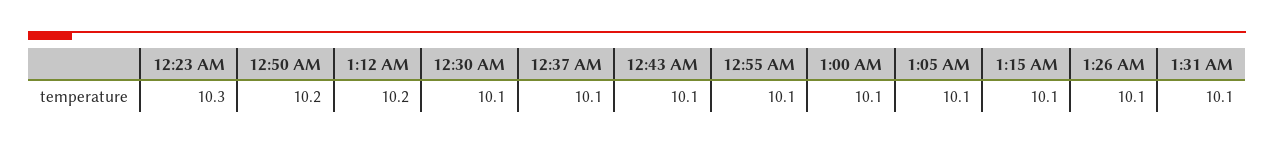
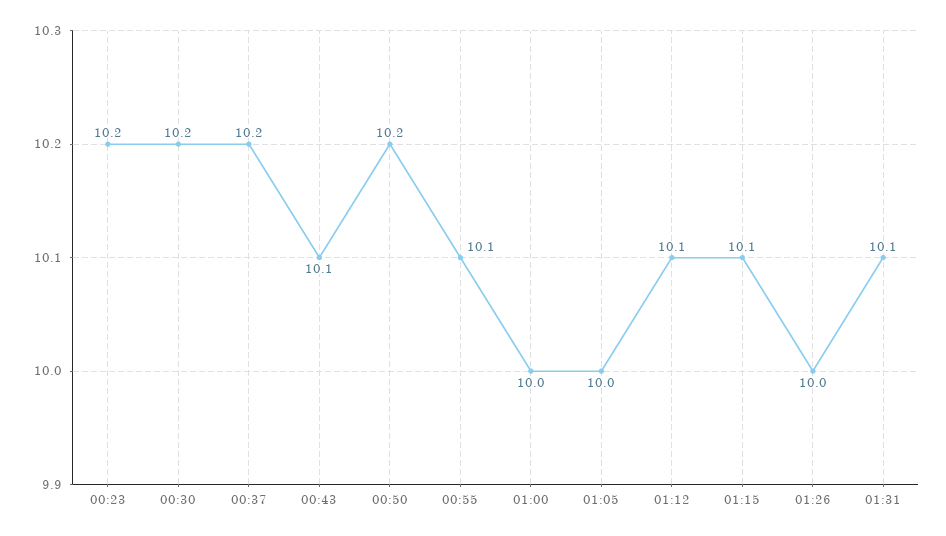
  {
-   "12:23 AM": 10.3,
+   "12:23 AM": 10.2,
    "12:50 AM": 10.2,
-   "1:12 AM": 10.2,
+   "1:12 AM": 10.1,
-   "12:30 AM": 10.1,
+   "12:30 AM": 10.2,
-   "12:37 AM": 10.1,
+   "12:37 AM": 10.2,
    "12:43 AM": 10.1,
    "12:55 AM": 10.1,
-   "1:00 AM": 10.1,
+   "1:00 AM": 10,
-   "1:05 AM": 10.1,
+   "1:05 AM": 10,
    "1:15 AM": 10.1,
-   "1:26 AM": 10.1,
+   "1:26 AM": 10,
    "1:31 AM": 10.1
  }

